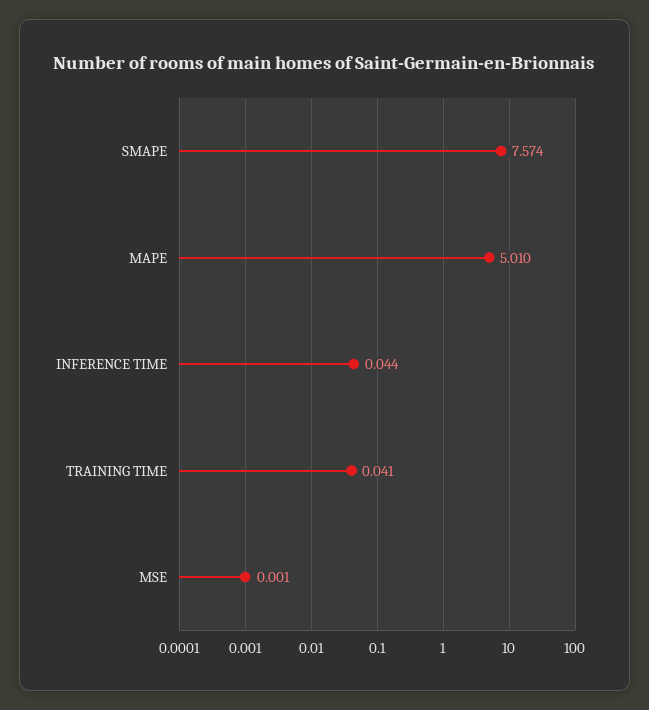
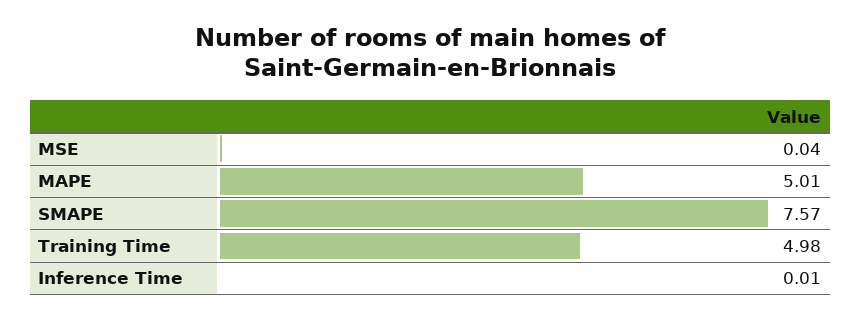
  {
    "SMAPE": 7.574,
    "MAPE": 5.01,
-   "INFERENCE TIME": 0.044,
+   "INFERENCE TIME": 0.01,
-   "TRAINING TIME": 0.041,
+   "TRAINING TIME": 4.98,
-   "MSE": 0.001
+   "MSE": 0.04
  }

